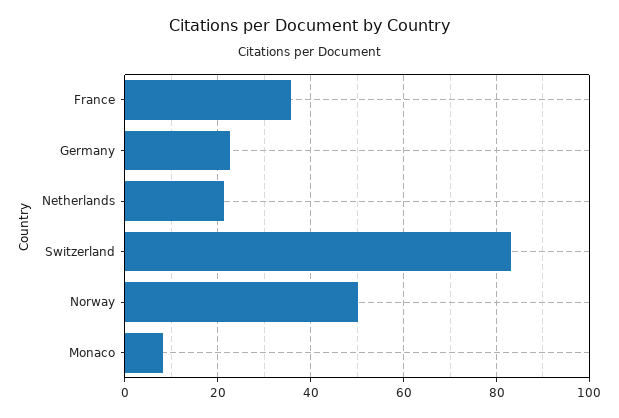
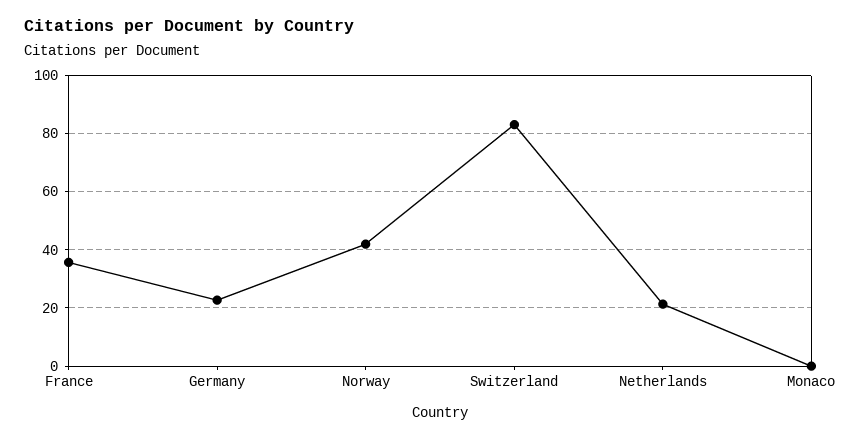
  {
    "France": 36,
    "Germany": 22,
    "Netherlands": 22,
    "Switzerland": 84,
-   "Norway": 50,
+   "Norway": 42.5,
-   "Monaco": 8
+   "Monaco": 0
  }

